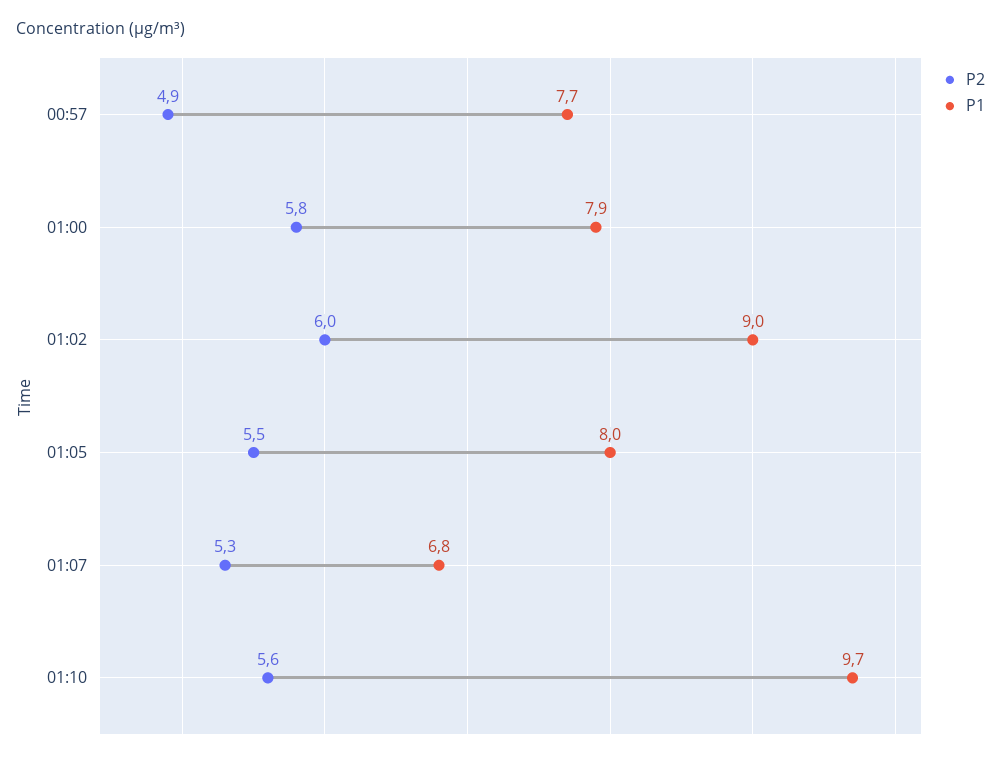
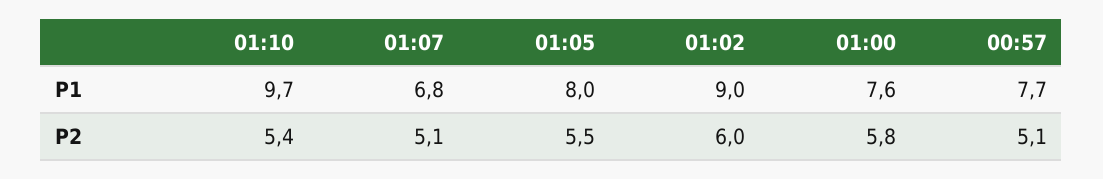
  {
    "P2": {
-     "00:57": 4.9,
+     "00:57": 5.1,
      "01:00": 5.8,
      "01:02": 6,
      "01:05": 5.5,
-     "01:07": 5.3,
+     "01:07": 5.1,
-     "01:10": 5.6
+     "01:10": 5.4
    },
    "P1": {
      "00:57": 7.7,
-     "01:00": 7.9,
+     "01:00": 7.6,
      "01:02": 9,
      "01:05": 8,
      "01:07": 6.8,
      "01:10": 9.7
    }
  }

